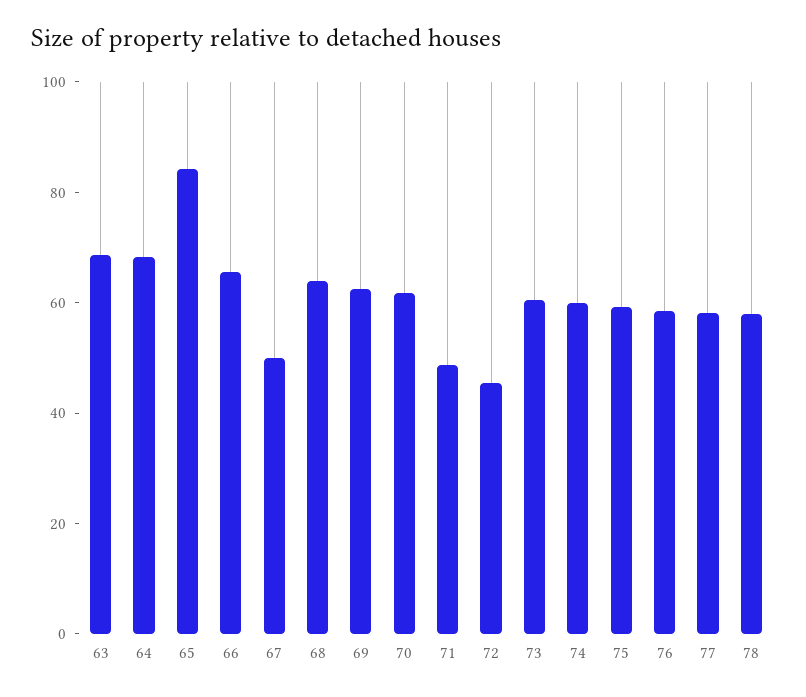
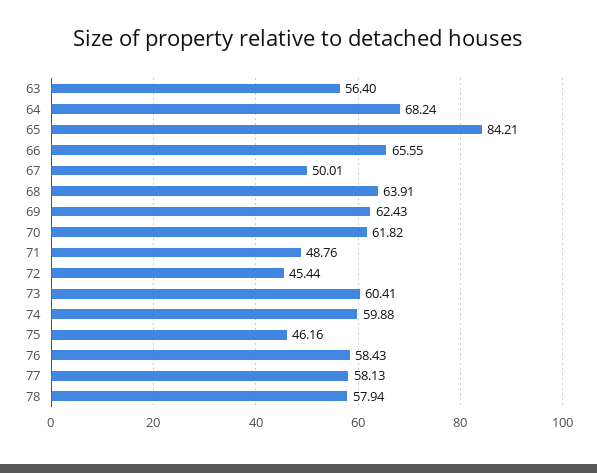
  {
-   "63": 70,
+   "63": 56.4,
    "64": 68.24,
    "65": 84.21,
    "66": 65.55,
    "67": 50.01,
    "68": 63.91,
    "69": 62.43,
    "70": 61.82,
    "71": 48.76,
    "72": 45.44,
    "73": 60.41,
    "74": 59.88,
-   "75": 60,
+   "75": 46.16,
    "76": 58.43,
    "77": 58.13,
    "78": 57.94
  }

